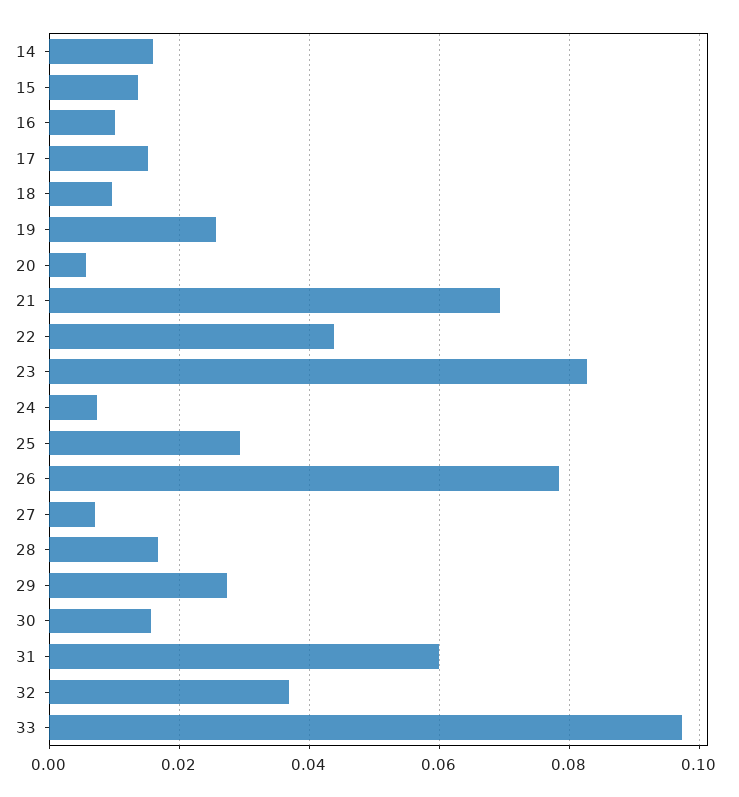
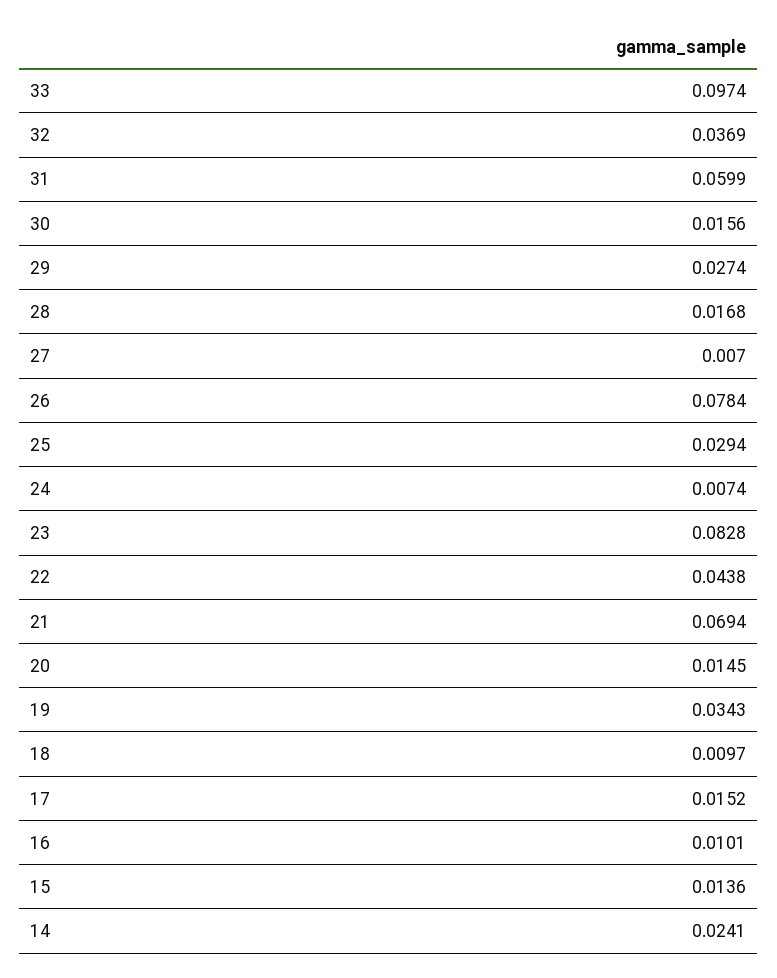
  {
-   "14": 0.016,
+   "14": 0.0241,
    "15": 0.0136,
    "16": 0.0101,
    "17": 0.0152,
    "18": 0.0097,
-   "19": 0.026,
+   "19": 0.0343,
-   "20": 0.006,
+   "20": 0.0145,
    "21": 0.0694,
    "22": 0.0438,
    "23": 0.0828,
    "24": 0.0074,
    "25": 0.0294,
    "26": 0.0784,
    "27": 0.007,
    "28": 0.0168,
    "29": 0.0274,
    "30": 0.0156,
    "31": 0.0599,
    "32": 0.0369,
    "33": 0.0974
  }

